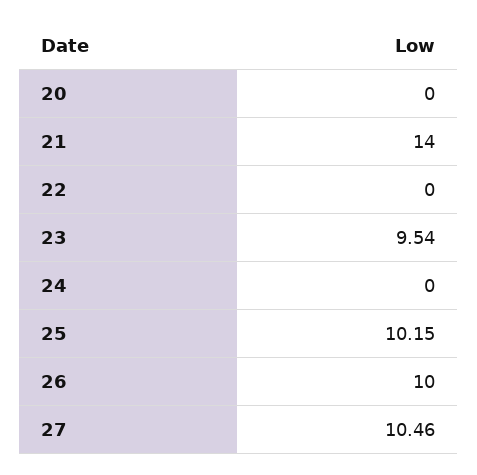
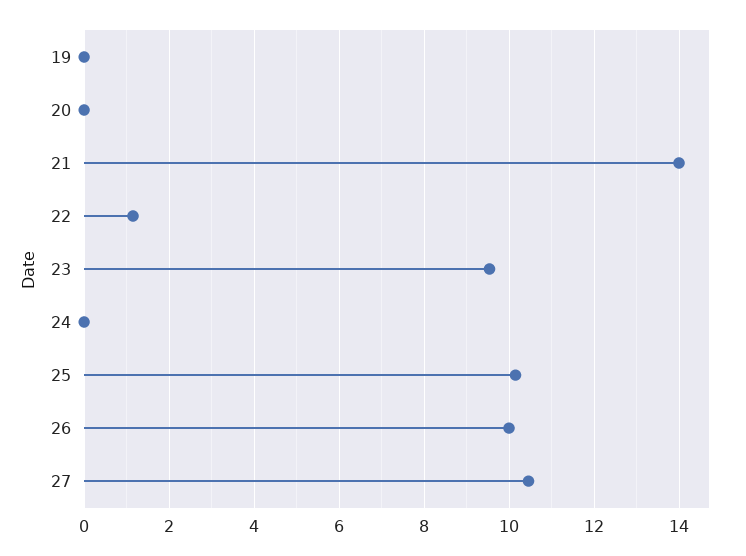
  {
    "20": 0,
    "21": 14,
-   "22": 0,
+   "22": 1.2,
    "23": 9.54,
    "24": 0,
    "25": 10.15,
    "26": 10,
-   "27": 10.46
+   "27": 10.46,
+   "19": 0
  }

